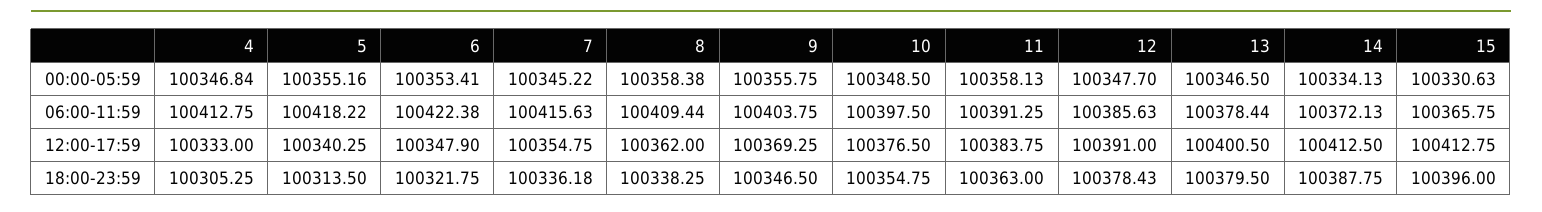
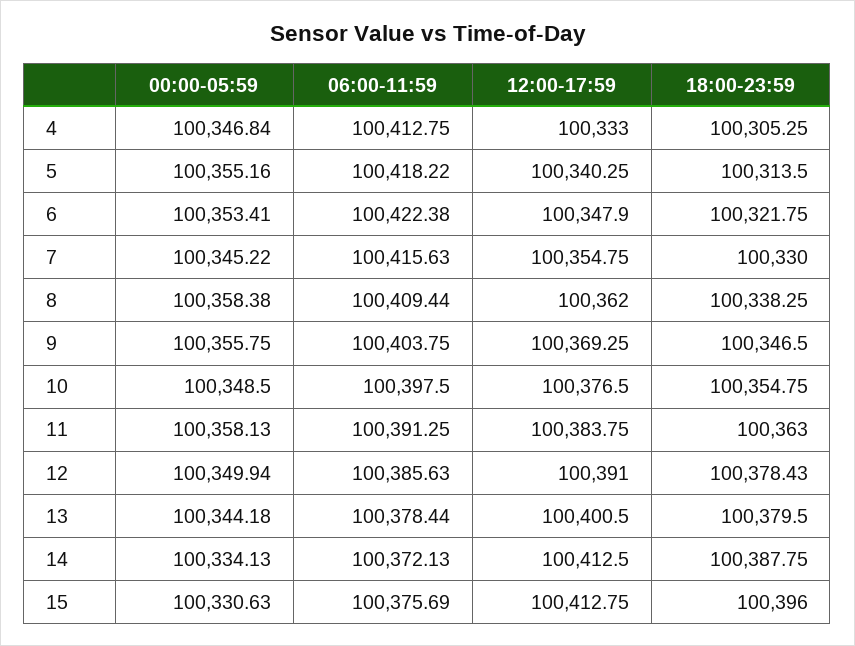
  {
    "4": {
      "00:00-05:59": 100346.84,
      "06:00-11:59": 100412.75,
      "12:00-17:59": 100333,
      "18:00-23:59": 100305.25
    },
    "5": {
      "00:00-05:59": 100355.16,
      "06:00-11:59": 100418.22,
      "12:00-17:59": 100340.25,
      "18:00-23:59": 100313.5
    },
    "6": {
      "00:00-05:59": 100353.41,
      "06:00-11:59": 100422.38,
      "12:00-17:59": 100347.9,
      "18:00-23:59": 100321.75
    },
    "7": {
      "00:00-05:59": 100345.22,
      "06:00-11:59": 100415.63,
      "12:00-17:59": 100354.75,
-     "18:00-23:59": 100336.18
+     "18:00-23:59": 100330
    },
    "8": {
      "00:00-05:59": 100358.38,
      "06:00-11:59": 100409.44,
      "12:00-17:59": 100362,
      "18:00-23:59": 100338.25
    },
    "9": {
      "00:00-05:59": 100355.75,
      "06:00-11:59": 100403.75,
      "12:00-17:59": 100369.25,
      "18:00-23:59": 100346.5
    },
    "10": {
      "00:00-05:59": 100348.5,
      "06:00-11:59": 100397.5,
      "12:00-17:59": 100376.5,
      "18:00-23:59": 100354.75
    },
    "11": {
      "00:00-05:59": 100358.13,
      "06:00-11:59": 100391.25,
      "12:00-17:59": 100383.75,
      "18:00-23:59": 100363
    },
    "12": {
-     "00:00-05:59": 100347.7,
+     "00:00-05:59": 100349.94,
      "06:00-11:59": 100385.63,
      "12:00-17:59": 100391,
      "18:00-23:59": 100378.43
    },
    "13": {
-     "00:00-05:59": 100346.5,
+     "00:00-05:59": 100344.18,
      "06:00-11:59": 100378.44,
      "12:00-17:59": 100400.5,
      "18:00-23:59": 100379.5
    },
    "14": {
      "00:00-05:59": 100334.13,
      "06:00-11:59": 100372.13,
      "12:00-17:59": 100412.5,
      "18:00-23:59": 100387.75
    },
    "15": {
      "00:00-05:59": 100330.63,
-     "06:00-11:59": 100365.75,
+     "06:00-11:59": 100375.69,
      "12:00-17:59": 100412.75,
      "18:00-23:59": 100396
    }
  }

